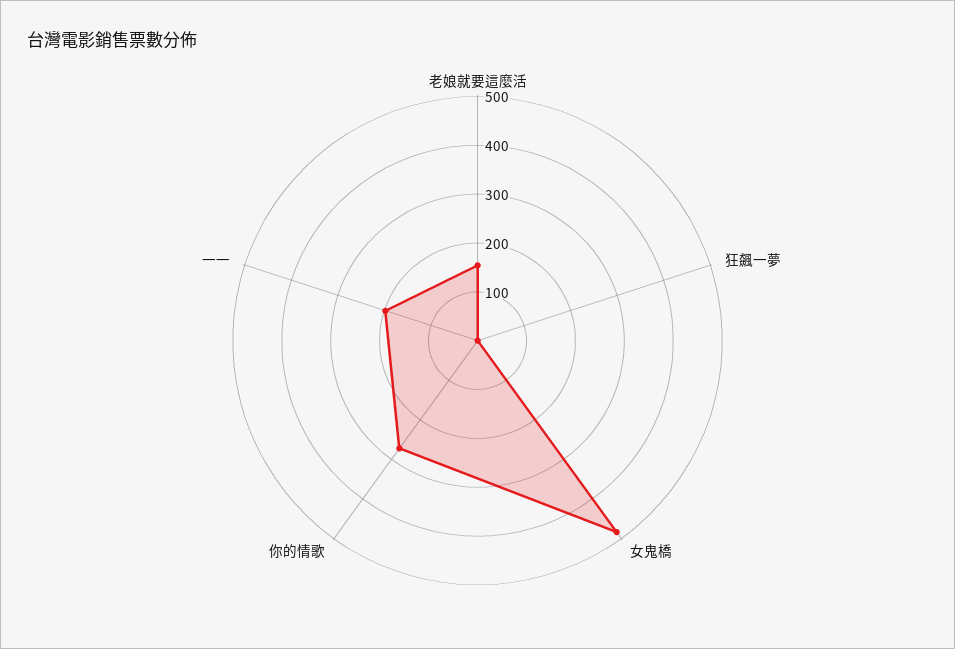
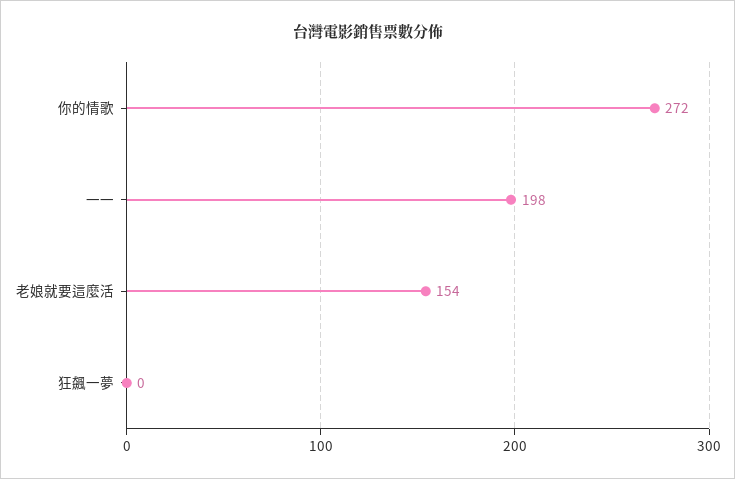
  {
    "老娘就要這麼活": 154,
    "狂飆一夢": 0,
-   "女鬼橋": 480,
    "你的情歌": 272,
    "一一": 198
  }

